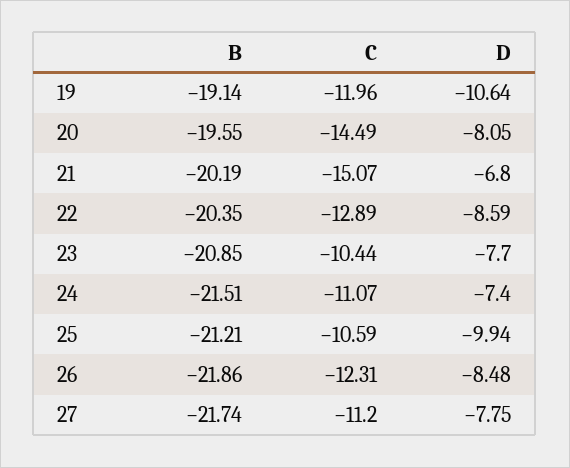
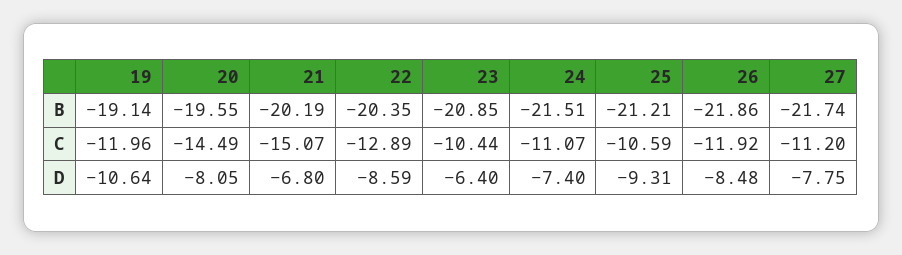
  {
    "B": {
      "19": -19.14,
      "20": -19.55,
      "21": -20.19,
      "22": -20.35,
      "23": -20.85,
      "24": -21.51,
      "25": -21.21,
      "26": -21.86,
      "27": -21.74
    },
    "C": {
      "19": -11.96,
      "20": -14.49,
      "21": -15.07,
      "22": -12.89,
      "23": -10.44,
      "24": -11.07,
      "25": -10.59,
-     "26": -12.31,
+     "26": -11.92,
      "27": -11.2
    },
    "D": {
      "19": -10.64,
      "20": -8.05,
      "21": -6.8,
      "22": -8.59,
-     "23": -7.7,
+     "23": -6.4,
      "24": -7.4,
-     "25": -9.94,
+     "25": -9.31,
      "26": -8.48,
      "27": -7.75
    }
  }

